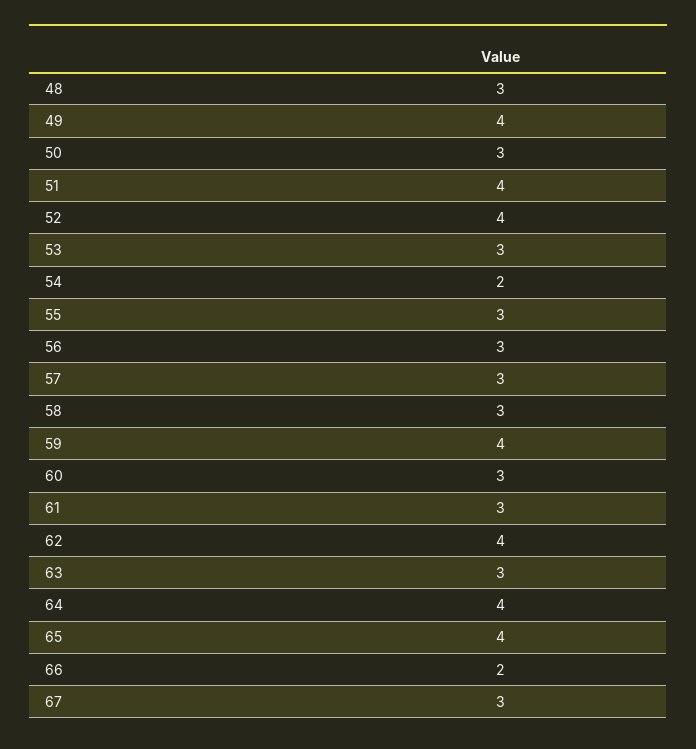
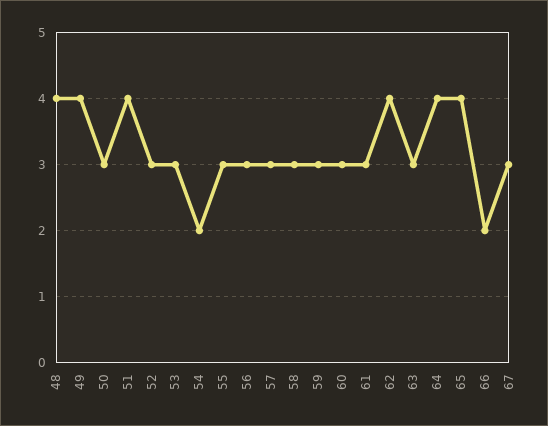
  {
-   "48": 3,
+   "48": 4,
    "49": 4,
    "50": 3,
    "51": 4,
-   "52": 4,
+   "52": 3,
    "53": 3,
    "54": 2,
    "55": 3,
    "56": 3,
    "57": 3,
    "58": 3,
-   "59": 4,
+   "59": 3,
    "60": 3,
    "61": 3,
    "62": 4,
    "63": 3,
    "64": 4,
    "65": 4,
    "66": 2,
    "67": 3
  }

